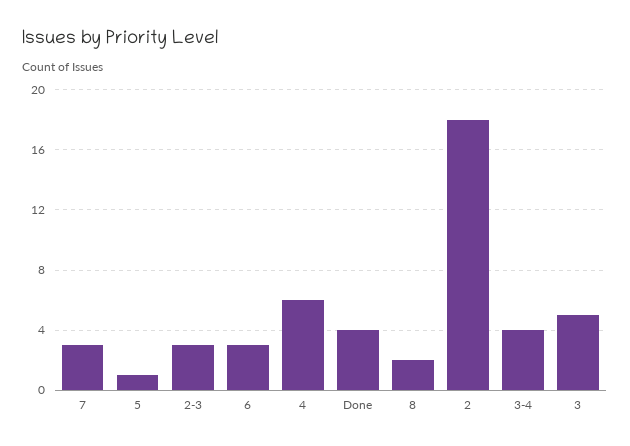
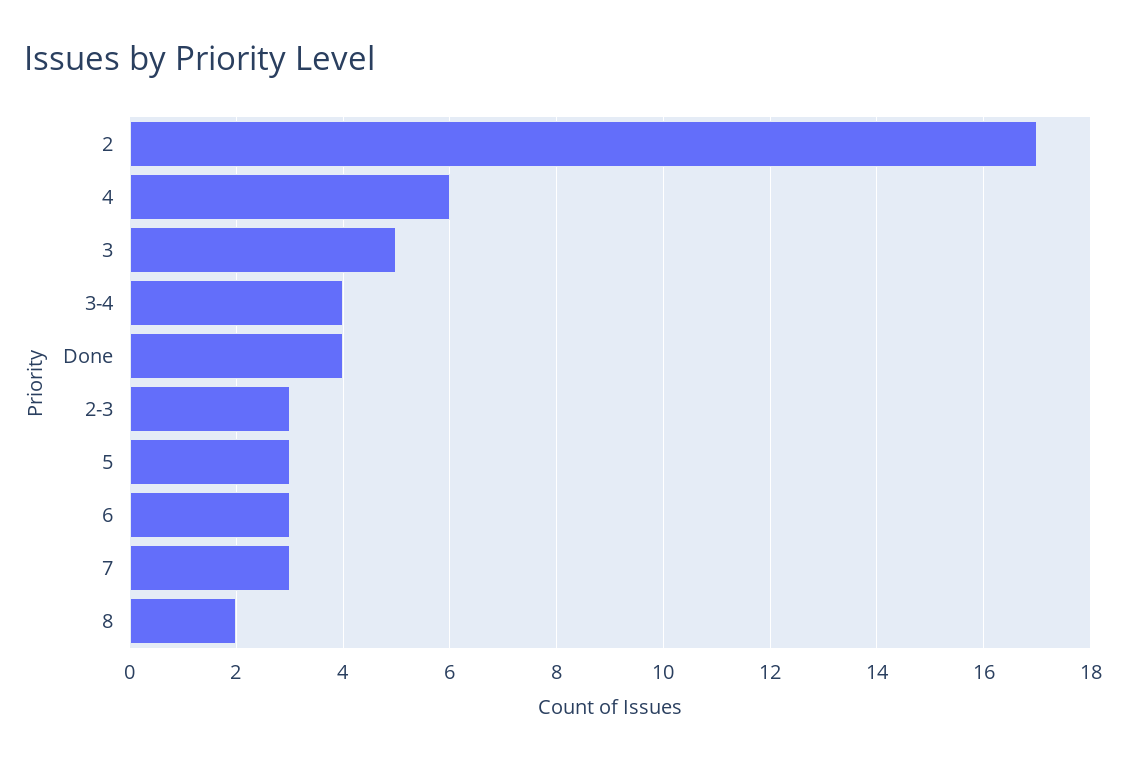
  {
    "7": 3,
-   "5": 1,
+   "5": 3,
    "2-3": 3,
    "6": 3,
    "4": 6,
    "Done": 4,
    "8": 2,
-   "2": 18,
+   "2": 17,
    "3-4": 4,
    "3": 5
  }

